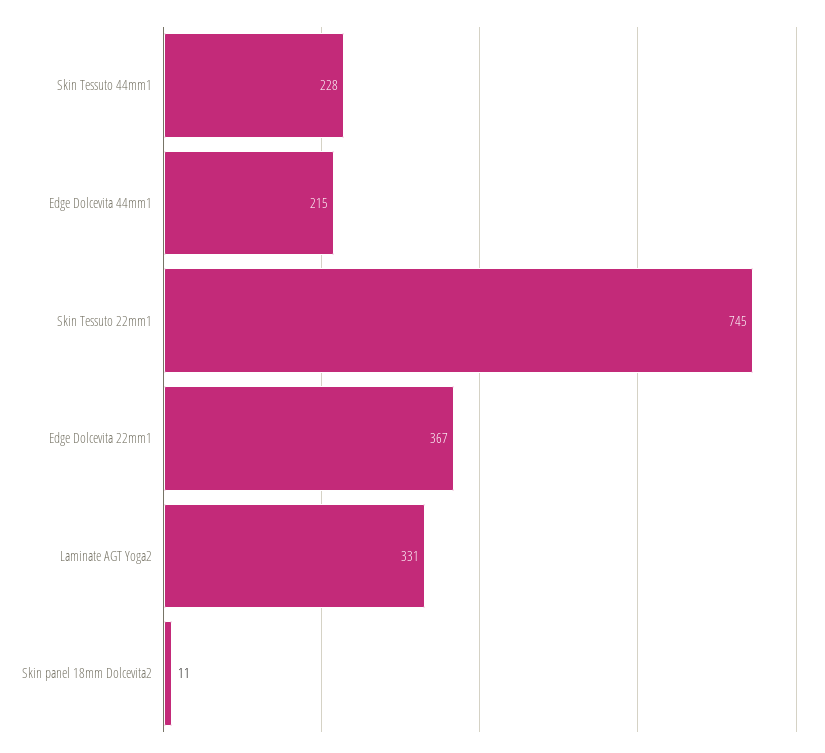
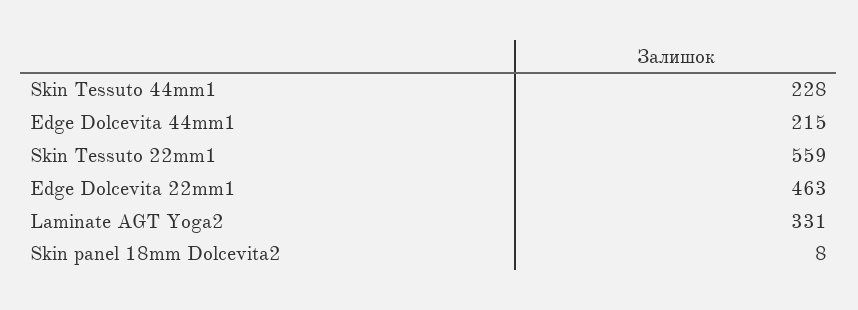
  {
    "Skin Tessuto 44mm1": 228,
    "Edge Dolcevita 44mm1": 215,
-   "Skin Tessuto 22mm1": 745,
+   "Skin Tessuto 22mm1": 559,
-   "Edge Dolcevita 22mm1": 367,
+   "Edge Dolcevita 22mm1": 463,
    "Laminate AGT Yoga2": 331,
-   "Skin panel 18mm Dolcevita2": 11
+   "Skin panel 18mm Dolcevita2": 8
  }

